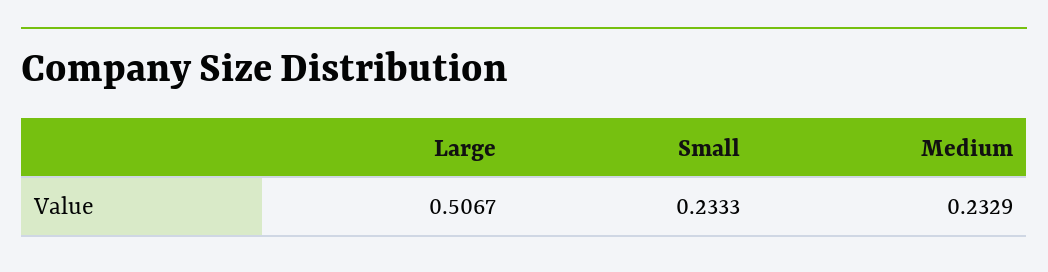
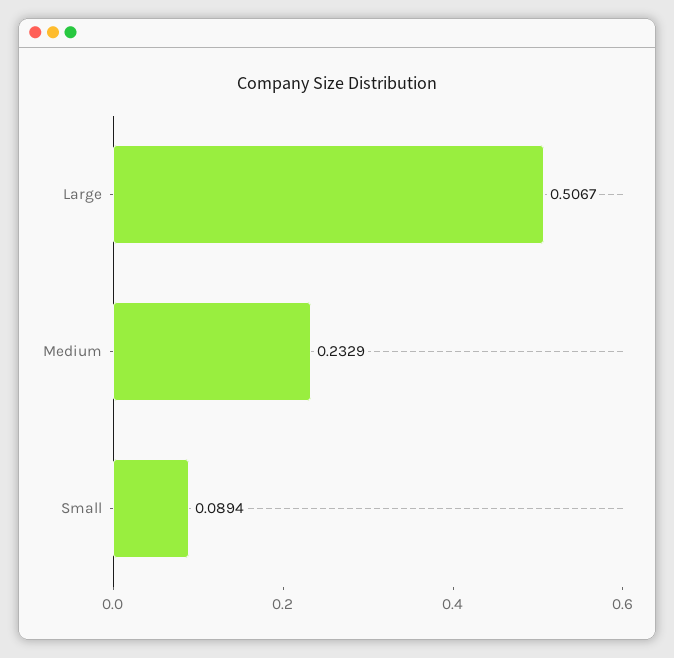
  {
    "Large": 0.5067,
-   "Small": 0.2333,
+   "Small": 0.0894,
    "Medium": 0.2329
  }

